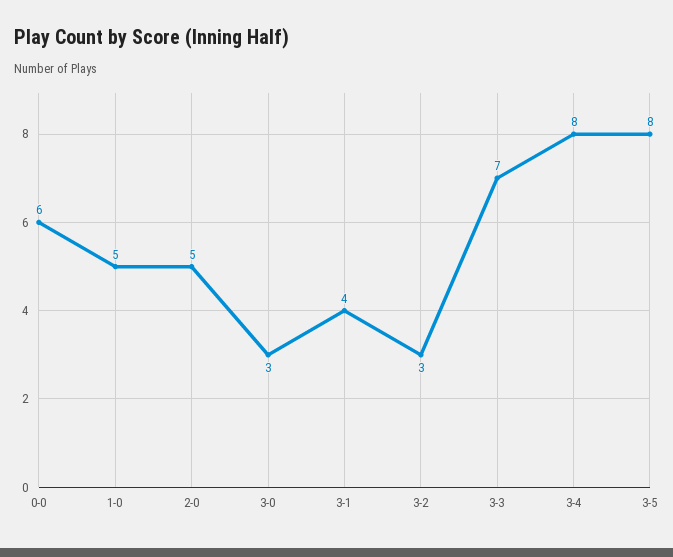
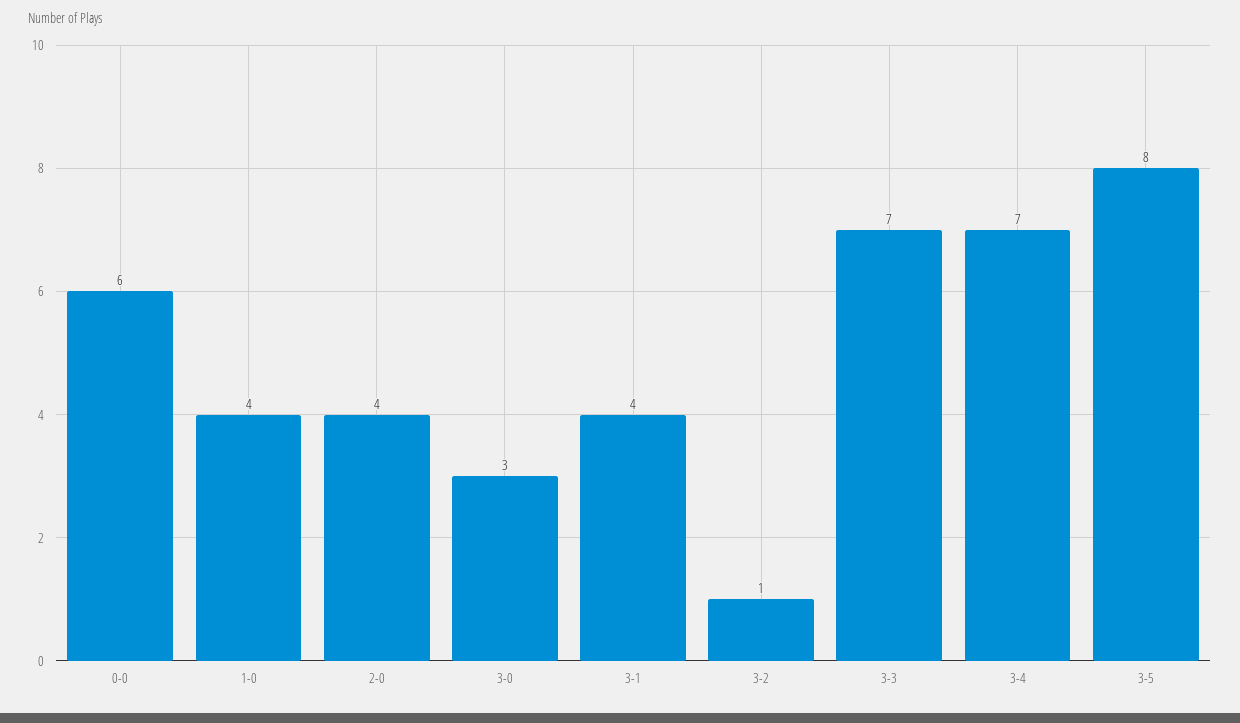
  {
    "0-0": 6,
-   "1-0": 5,
+   "1-0": 4,
-   "2-0": 5,
+   "2-0": 4,
    "3-0": 3,
    "3-1": 4,
-   "3-2": 3,
+   "3-2": 1,
    "3-3": 7,
-   "3-4": 8,
+   "3-4": 7,
    "3-5": 8
  }

